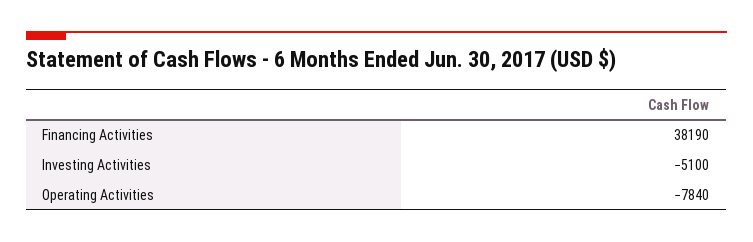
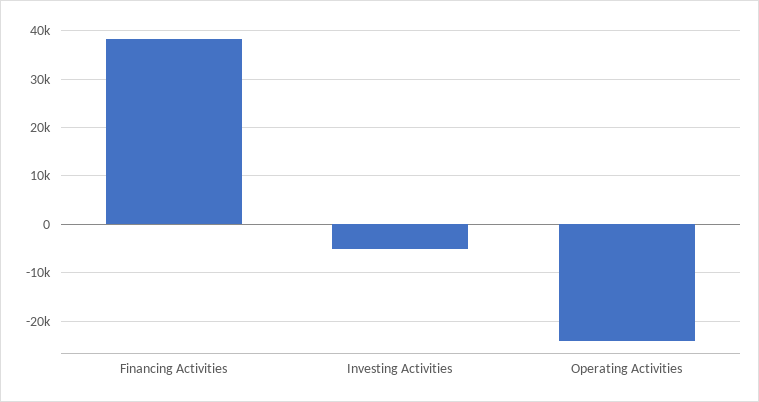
  {
    "Financing Activities": 38190,
    "Investing Activities": -5100,
-   "Operating Activities": -7840
+   "Operating Activities": -24000
  }

